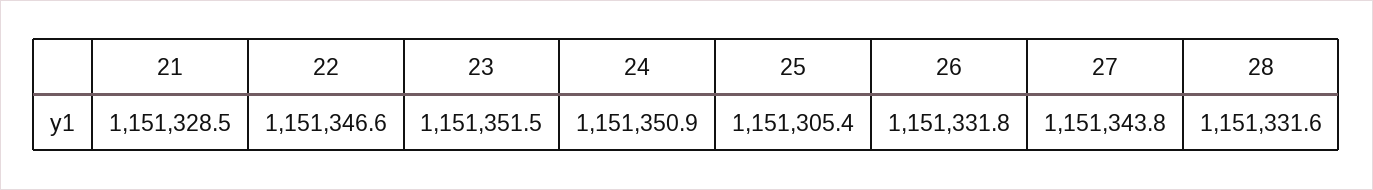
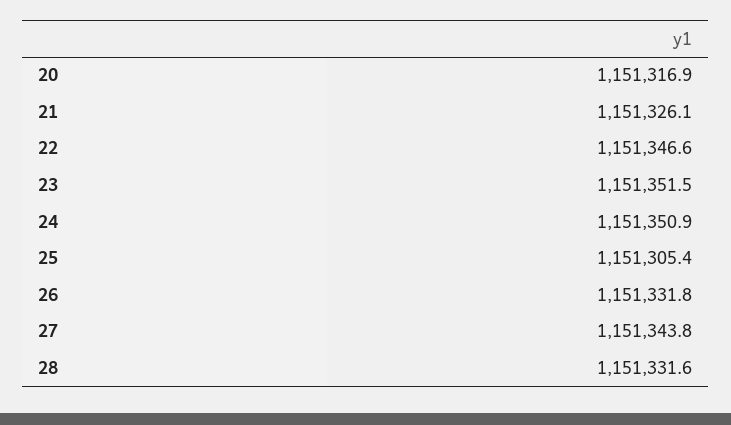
  {
-   "21": 1151328.5,
+   "21": 1151326.1,
    "22": 1151346.6,
    "23": 1151351.5,
    "24": 1151350.9,
    "25": 1151305.4,
    "26": 1151331.8,
    "27": 1151343.8,
-   "28": 1151331.6
+   "28": 1151331.6,
+   "20": 1151316.9
  }

